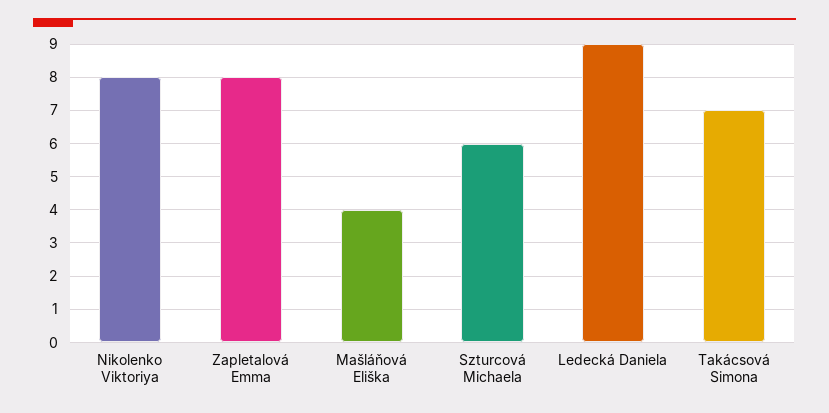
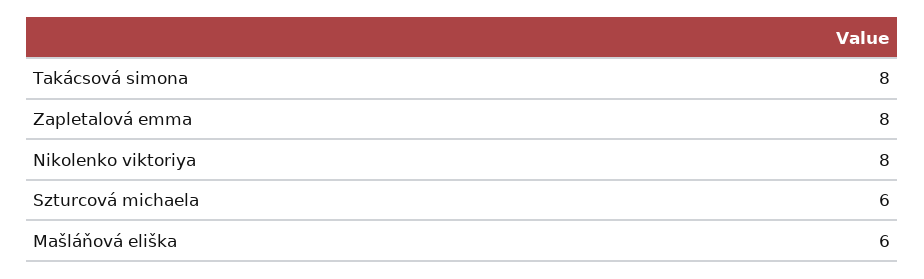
  {
    "Nikolenko Viktoriya": 8,
    "Zapletalová Emma": 8,
-   "Mašláňová Eliška": 4,
+   "Mašláňová Eliška": 6,
    "Szturcová Michaela": 6,
-   "Ledecká Daniela": 9,
-   "Takácsová Simona": 7
+   "Takácsová Simona": 8
  }

